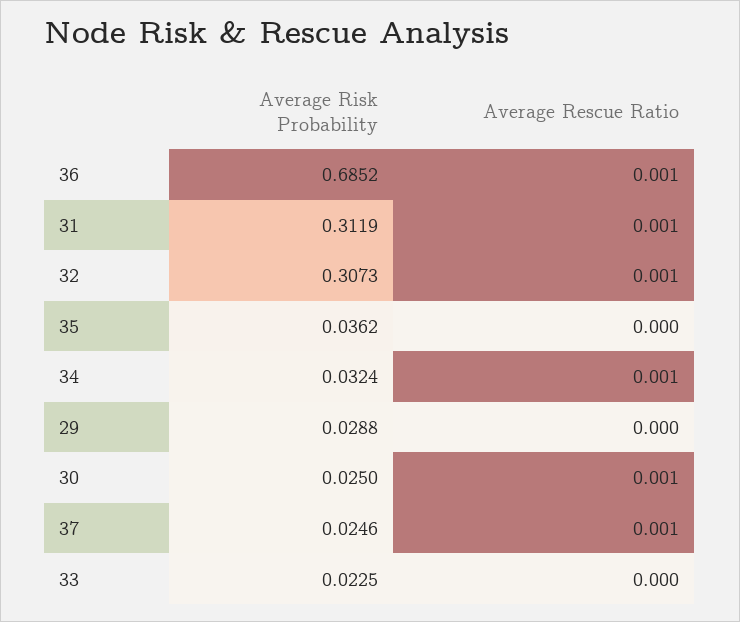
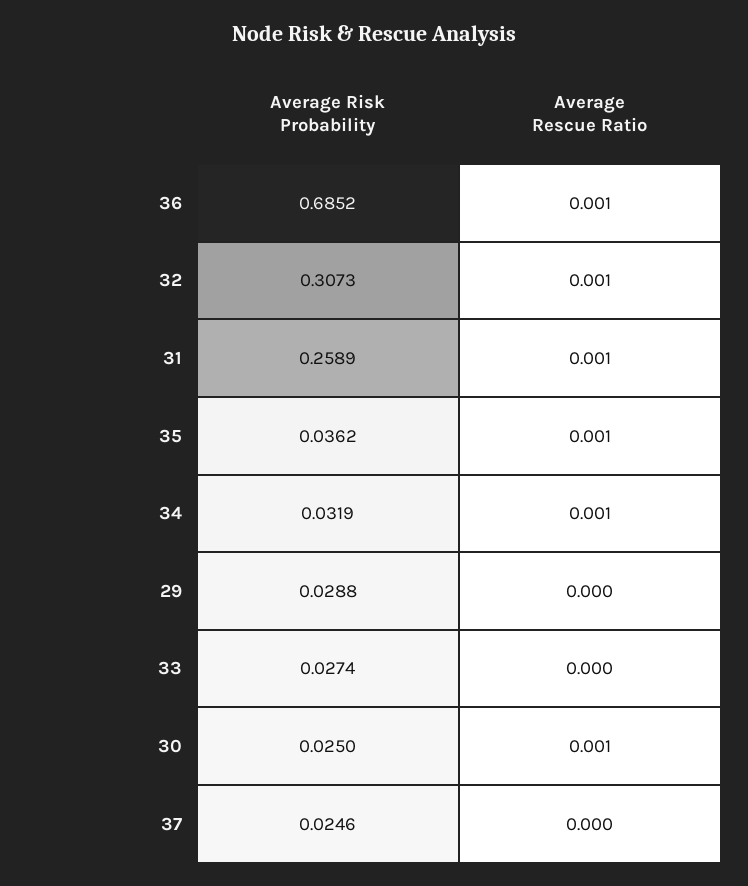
  {
    "Average Risk Probability": {
      "36": 0.6852,
-     "31": 0.3119,
+     "31": 0.2589,
      "32": 0.3073,
      "35": 0.0362,
-     "34": 0.0324,
+     "34": 0.0319,
      "29": 0.0288,
      "30": 0.025,
      "37": 0.0246,
-     "33": 0.0225
+     "33": 0.0274
    },
    "Average Rescue Ratio": {
      "36": 0.001,
      "31": 0.001,
      "32": 0.001,
-     "35": 0,
+     "35": 0.001,
      "34": 0.001,
      "29": 0,
      "30": 0.001,
-     "37": 0.001,
+     "37": 0,
      "33": 0
    }
  }

